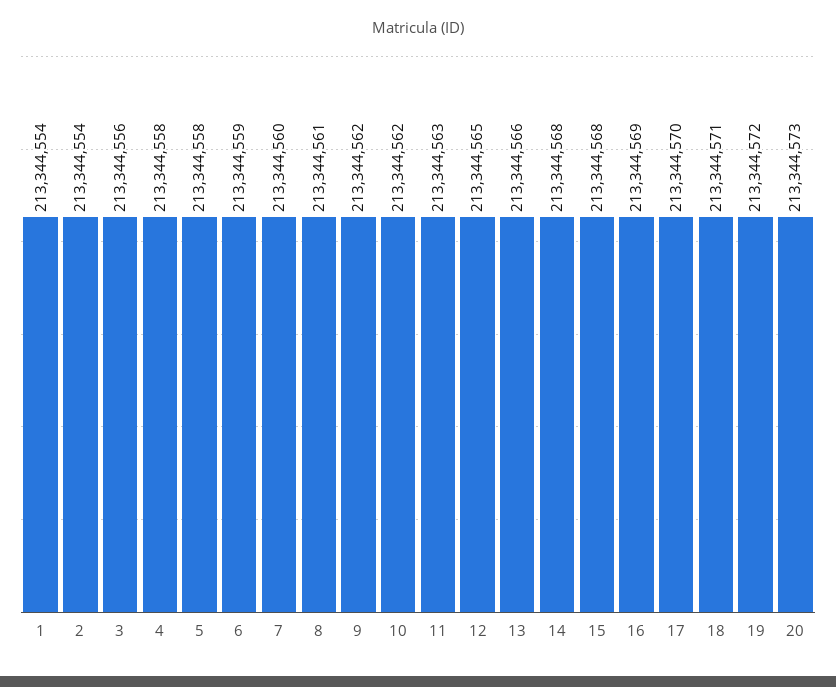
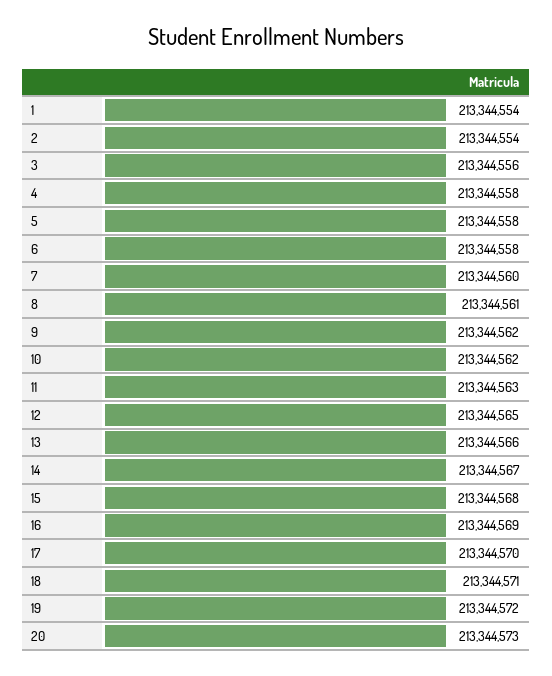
  {
    "1": 213344554,
    "2": 213344554,
    "3": 213344556,
    "4": 213344558,
    "5": 213344558,
-   "6": 213344559,
+   "6": 213344558,
    "7": 213344560,
    "8": 213344561,
    "9": 213344562,
    "10": 213344562,
    "11": 213344563,
    "12": 213344565,
    "13": 213344566,
-   "14": 213344568,
+   "14": 213344567,
    "15": 213344568,
    "16": 213344569,
    "17": 213344570,
    "18": 213344571,
    "19": 213344572,
    "20": 213344573
  }

